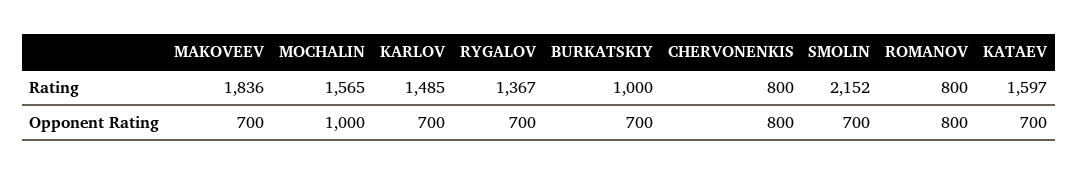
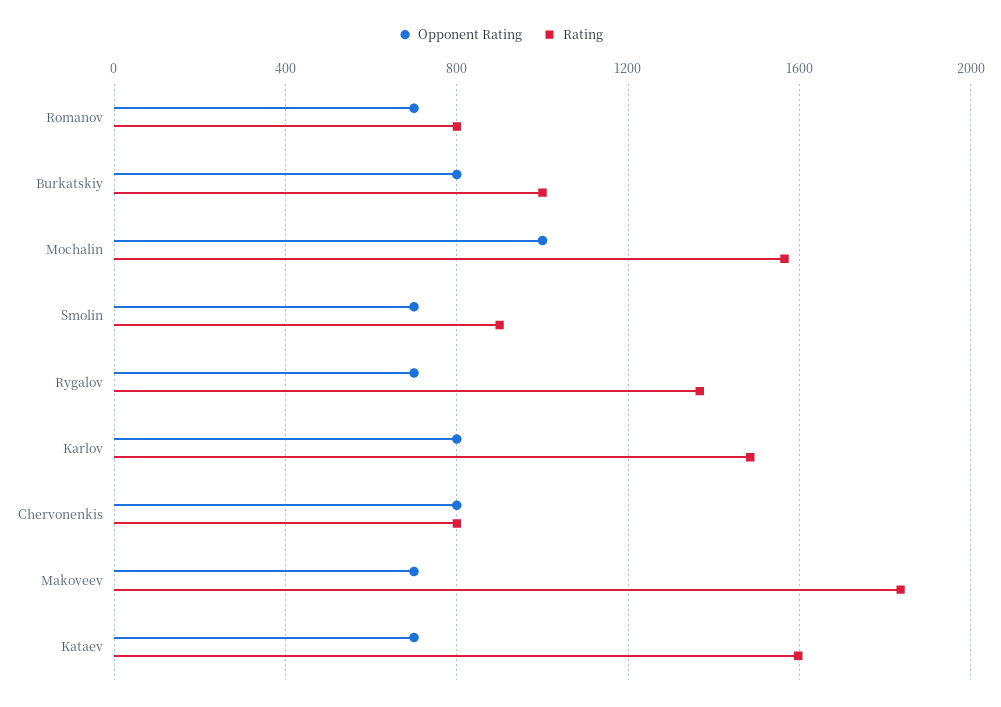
  {
    "Rating": {
      "MAKOVEEV": 1836,
      "MOCHALIN": 1565,
      "KARLOV": 1485,
      "RYGALOV": 1367,
      "BURKATSKIY": 1000,
      "CHERVONENKIS": 800,
-     "SMOLIN": 2152,
+     "SMOLIN": 900,
      "ROMANOV": 800,
      "KATAEV": 1597
    },
    "Opponent Rating": {
      "MAKOVEEV": 700,
      "MOCHALIN": 1000,
-     "KARLOV": 700,
+     "KARLOV": 800,
      "RYGALOV": 700,
-     "BURKATSKIY": 700,
+     "BURKATSKIY": 800,
      "CHERVONENKIS": 800,
      "SMOLIN": 700,
-     "ROMANOV": 800,
+     "ROMANOV": 700,
      "KATAEV": 700
    }
  }

